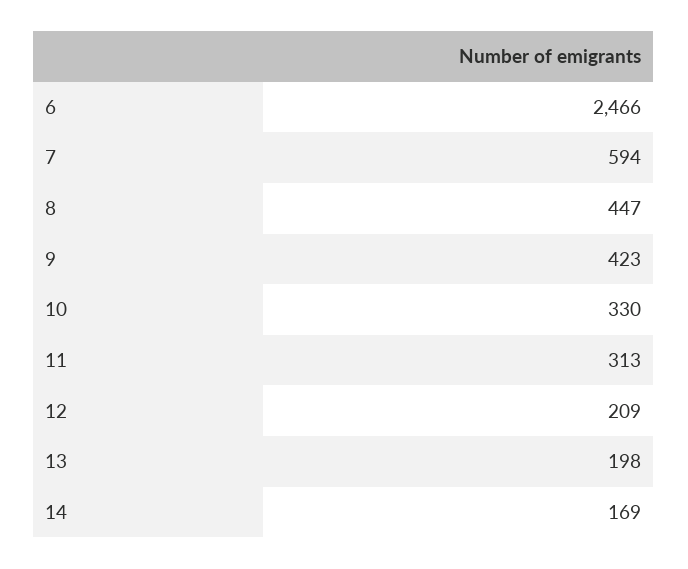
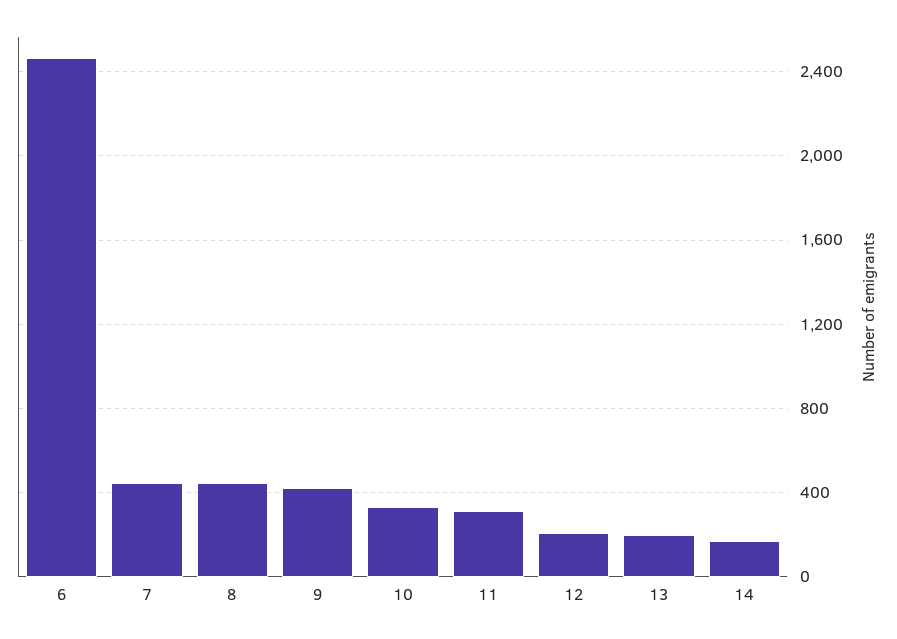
  {
    "6": 2466,
-   "7": 594,
+   "7": 450,
    "8": 447,
    "9": 423,
    "10": 330,
    "11": 313,
    "12": 209,
    "13": 198,
    "14": 169
  }

